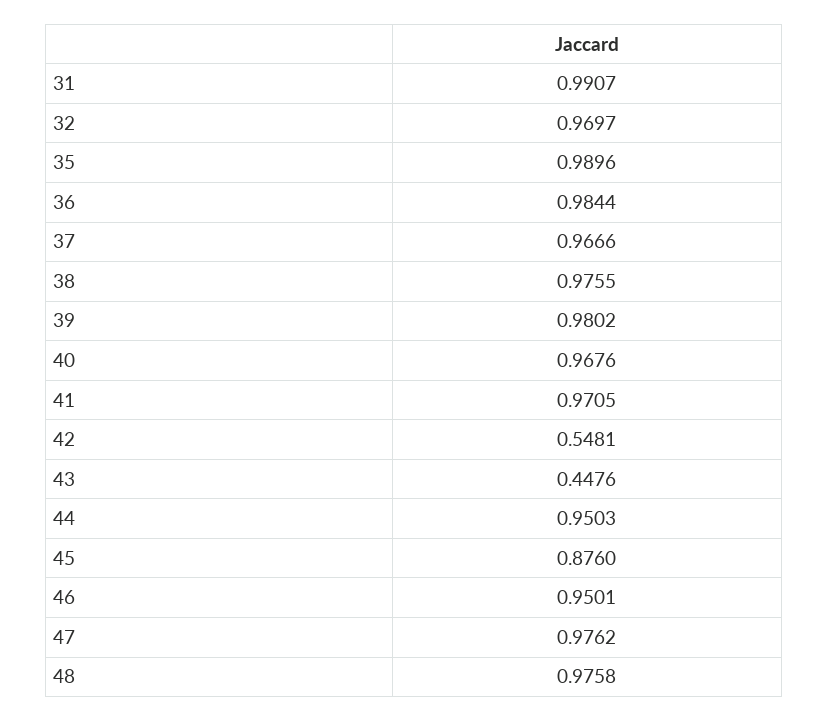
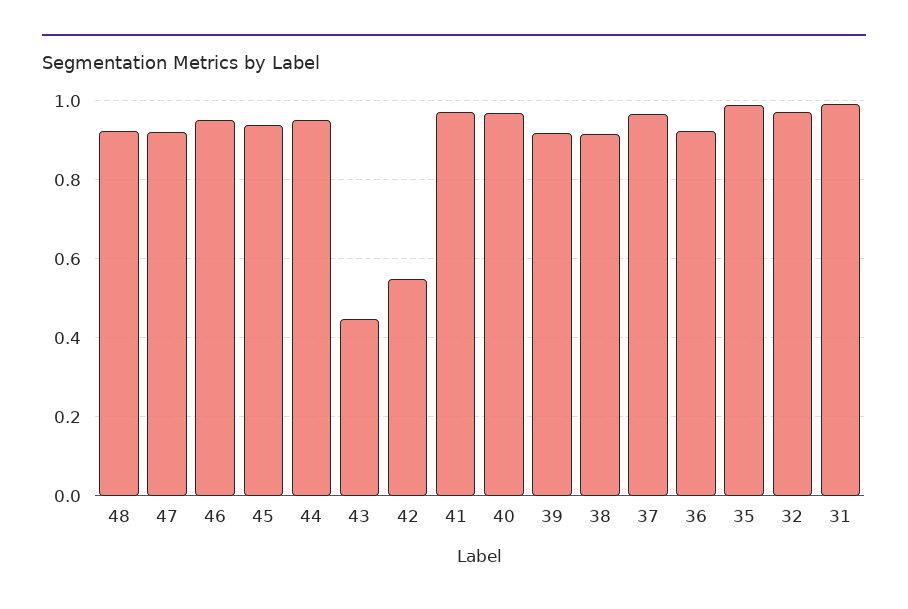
  {
    "31": 0.9907,
    "32": 0.9697,
    "35": 0.9896,
-   "36": 0.9844,
+   "36": 0.92,
    "37": 0.9666,
-   "38": 0.9755,
+   "38": 0.92,
-   "39": 0.9802,
+   "39": 0.92,
    "40": 0.9676,
    "41": 0.9705,
    "42": 0.5481,
    "43": 0.4476,
    "44": 0.9503,
-   "45": 0.876,
+   "45": 0.94,
    "46": 0.9501,
-   "47": 0.9762,
+   "47": 0.92,
-   "48": 0.9758
+   "48": 0.92
  }

